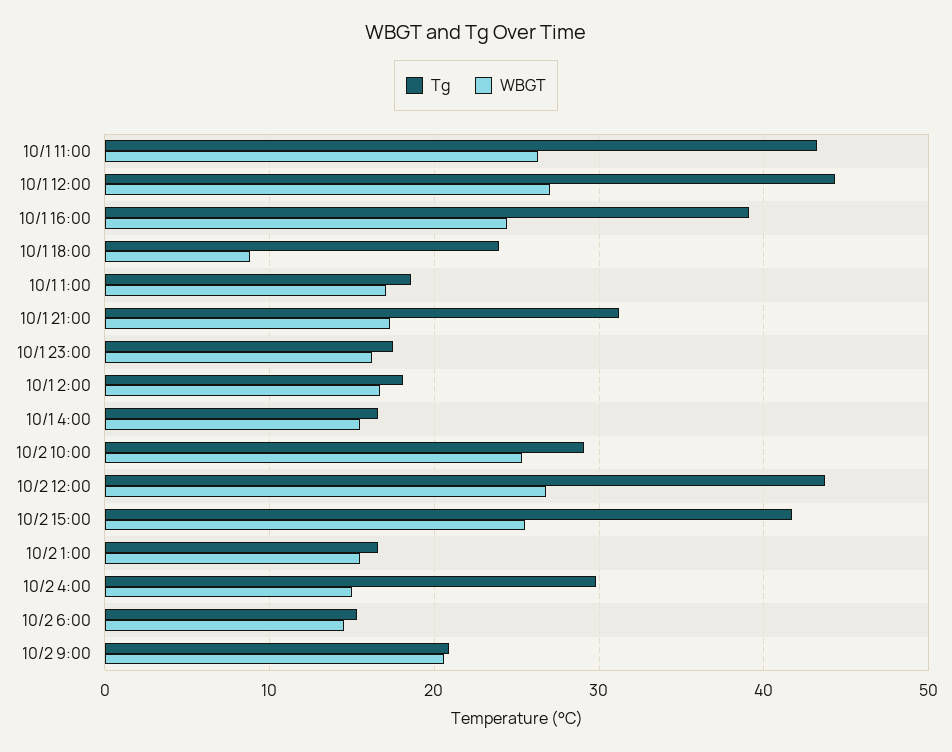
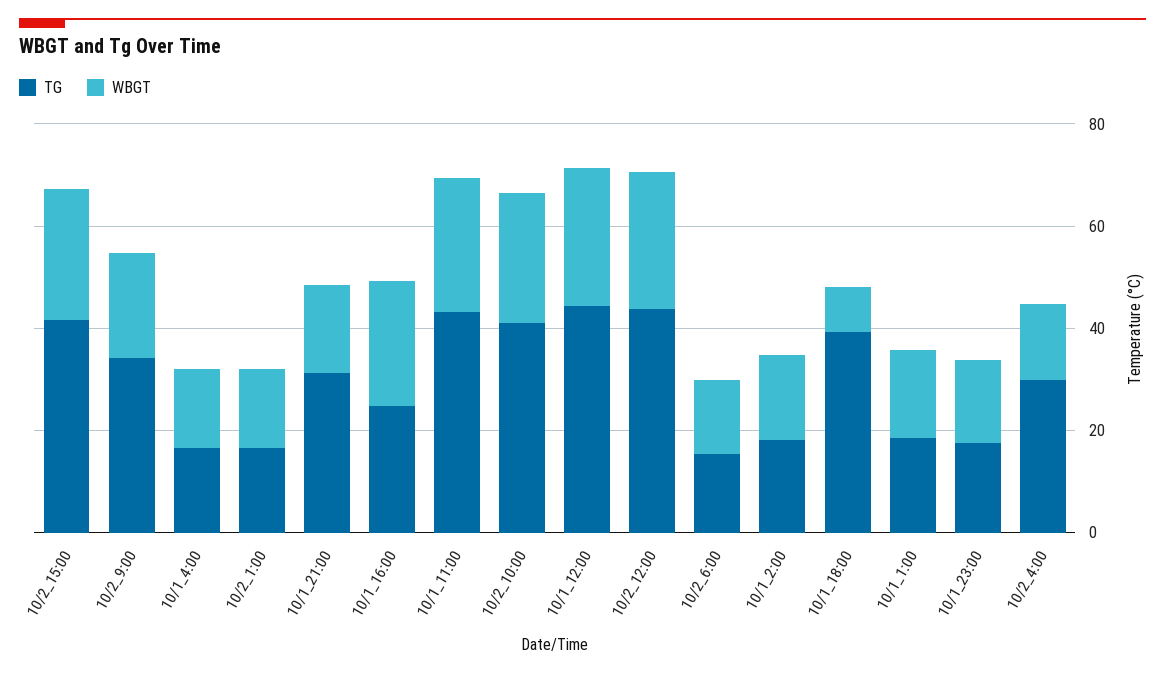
  {
    "Tg": {
      "10/1 11:00": 43,
      "10/1 12:00": 44,
-     "10/1 16:00": 39,
+     "10/1 16:00": 25,
-     "10/1 18:00": 24,
+     "10/1 18:00": 40,
      "10/1 1:00": 19,
      "10/1 21:00": 31,
      "10/1 23:00": 18,
      "10/1 2:00": 18,
      "10/1 4:00": 17,
-     "10/2 10:00": 29,
+     "10/2 10:00": 40,
      "10/2 12:00": 44,
      "10/2 15:00": 42,
      "10/2 1:00": 17,
      "10/2 4:00": 30,
      "10/2 6:00": 15,
-     "10/2 9:00": 21
+     "10/2 9:00": 35
    },
    "WBGT": {
      "10/1 11:00": 26,
      "10/1 12:00": 27,
      "10/1 16:00": 24,
      "10/1 18:00": 9,
      "10/1 1:00": 17,
      "10/1 21:00": 17,
      "10/1 23:00": 16,
      "10/1 2:00": 17,
      "10/1 4:00": 16,
      "10/2 10:00": 25,
      "10/2 12:00": 27,
      "10/2 15:00": 26,
      "10/2 1:00": 16,
      "10/2 4:00": 15,
      "10/2 6:00": 15,
      "10/2 9:00": 21
    }
  }

